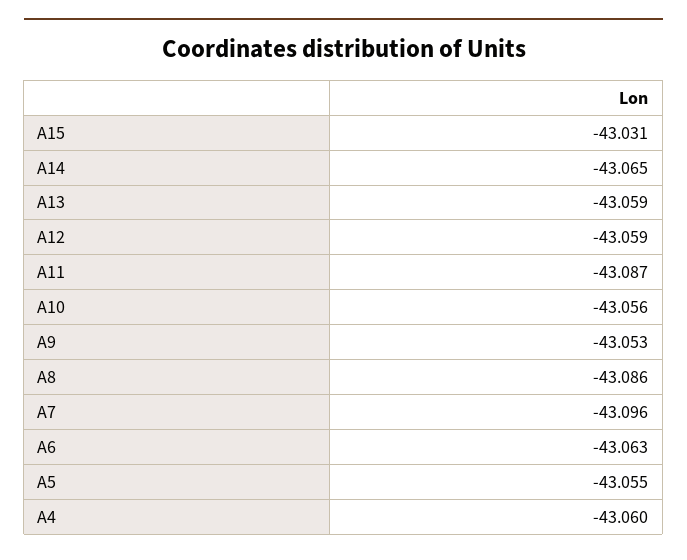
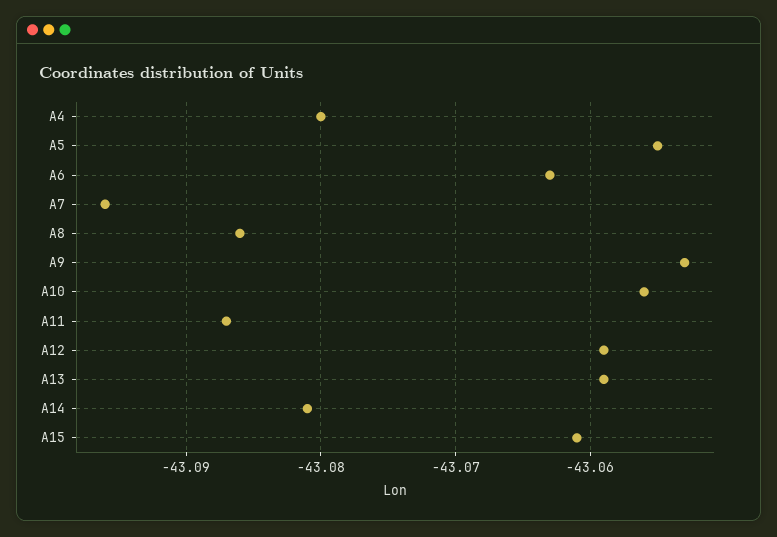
  {
-   "A15": -43.031,
+   "A15": -43.061,
-   "A14": -43.065,
+   "A14": -43.081,
    "A13": -43.059,
    "A12": -43.059,
    "A11": -43.087,
    "A10": -43.056,
    "A9": -43.053,
    "A8": -43.086,
    "A7": -43.096,
    "A6": -43.063,
    "A5": -43.055,
-   "A4": -43.06
+   "A4": -43.08
  }

